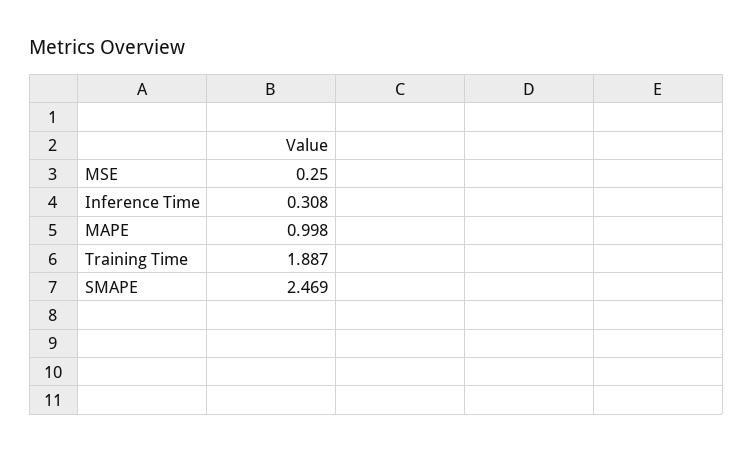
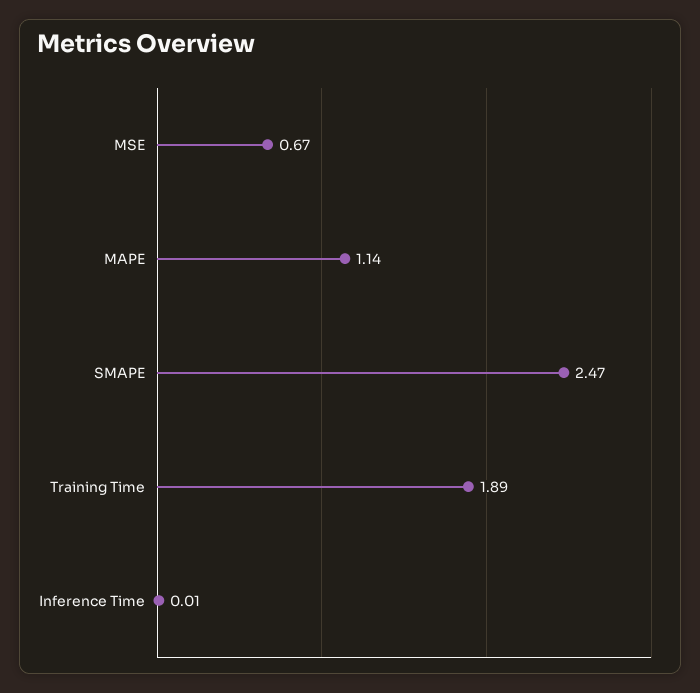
  {
-   "MSE": 0.25,
+   "MSE": 0.67,
-   "Inference Time": 0.308,
+   "Inference Time": 0.01,
-   "MAPE": 0.998,
+   "MAPE": 1.14,
    "Training Time": 1.887,
    "SMAPE": 2.469
  }

